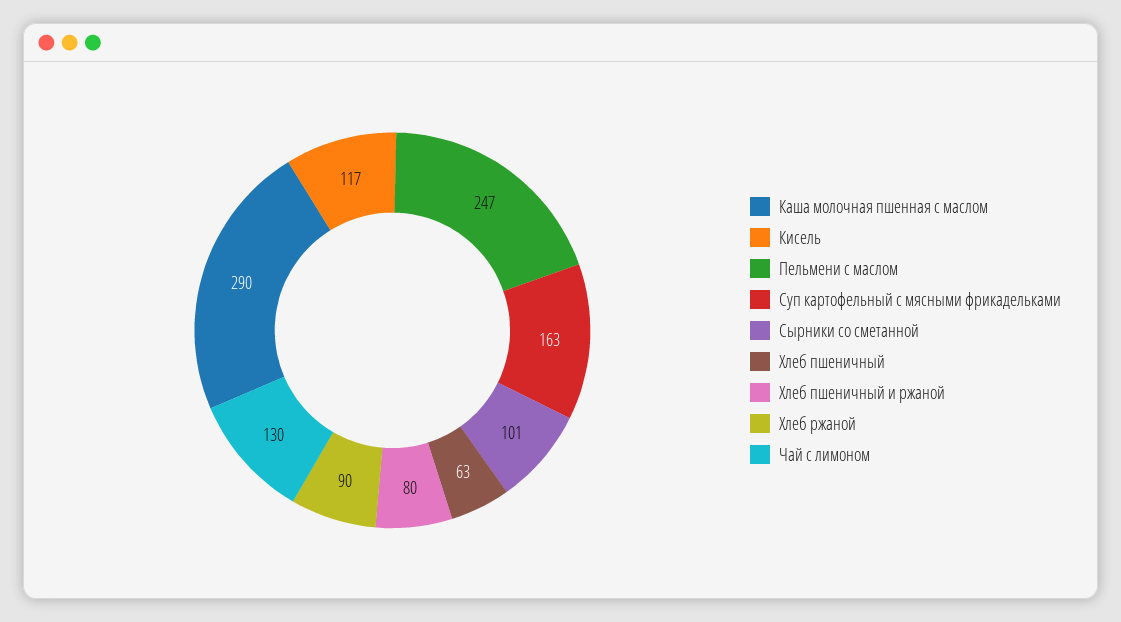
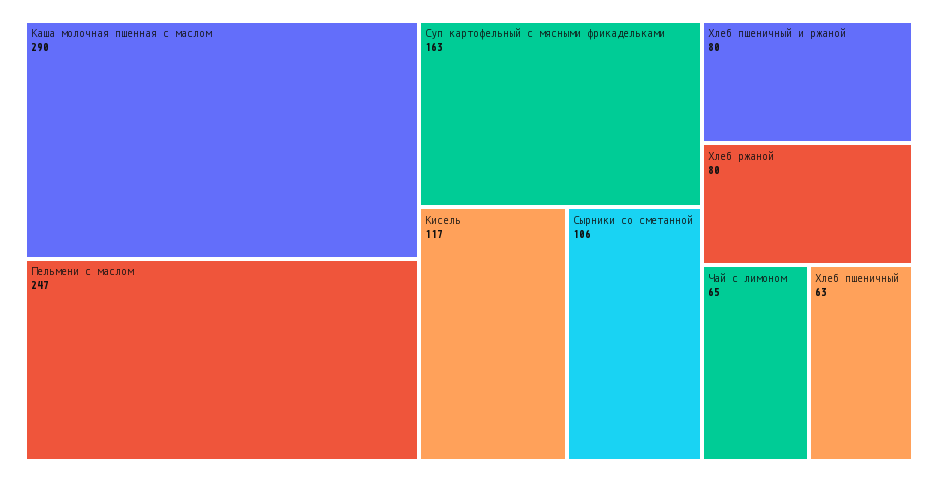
  {
    "Каша молочная пшенная с маслом": 290,
    "Кисель": 117,
    "Пельмени с маслом": 247,
    "Суп картофельный с мясными фрикадельками": 163,
-   "Сырники со сметанной": 101,
+   "Сырники со сметанной": 106,
    "Хлеб пшеничный": 63,
    "Хлеб пшеничный и ржаной": 80,
-   "Хлеб ржаной": 90,
+   "Хлеб ржаной": 80,
-   "Чай с лимоном": 130
+   "Чай с лимоном": 65
  }

